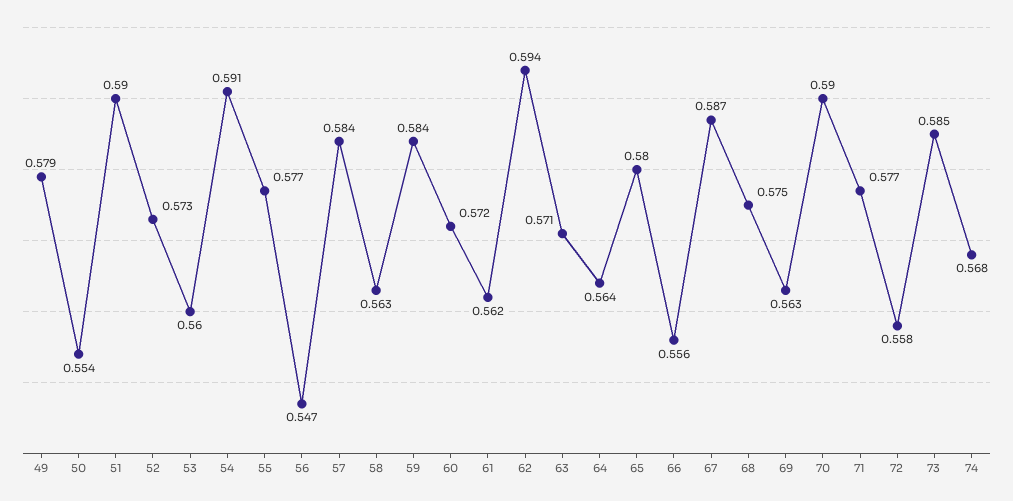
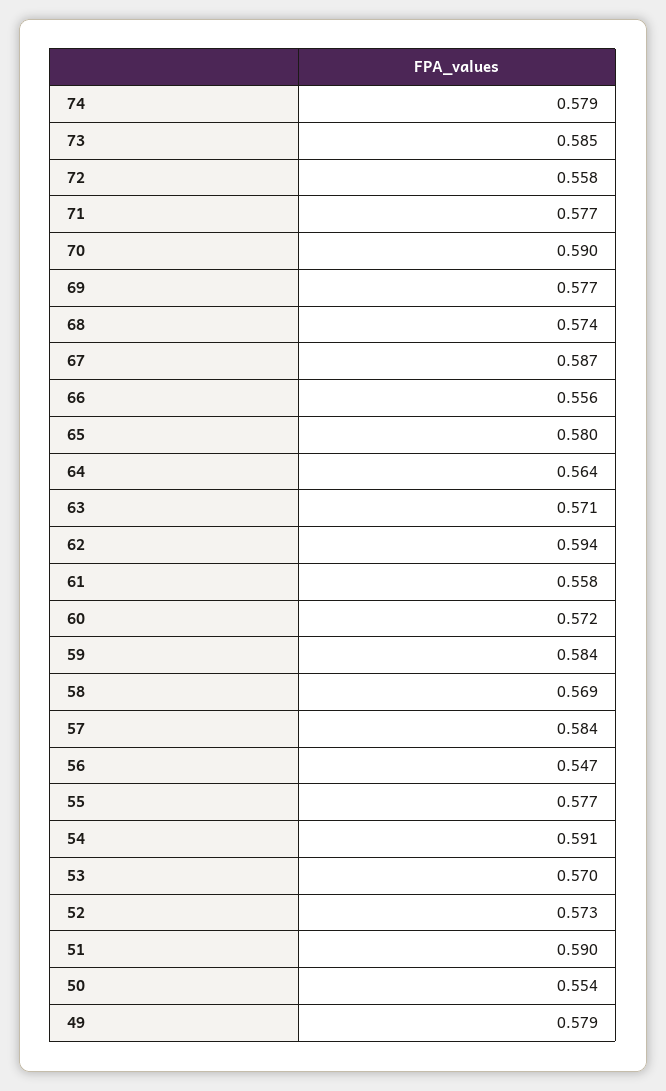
  {
    "49": 0.579,
    "50": 0.554,
    "51": 0.59,
    "52": 0.573,
-   "53": 0.56,
+   "53": 0.57,
    "54": 0.591,
    "55": 0.577,
    "56": 0.547,
    "57": 0.584,
-   "58": 0.563,
+   "58": 0.569,
    "59": 0.584,
    "60": 0.572,
-   "61": 0.562,
+   "61": 0.558,
    "62": 0.594,
    "63": 0.571,
    "64": 0.564,
    "65": 0.58,
    "66": 0.556,
    "67": 0.587,
-   "68": 0.575,
+   "68": 0.574,
-   "69": 0.563,
+   "69": 0.577,
    "70": 0.59,
    "71": 0.577,
    "72": 0.558,
    "73": 0.585,
-   "74": 0.568
+   "74": 0.579
  }

